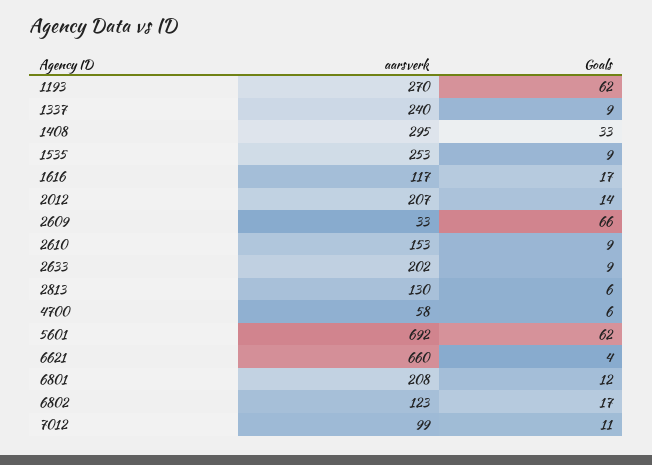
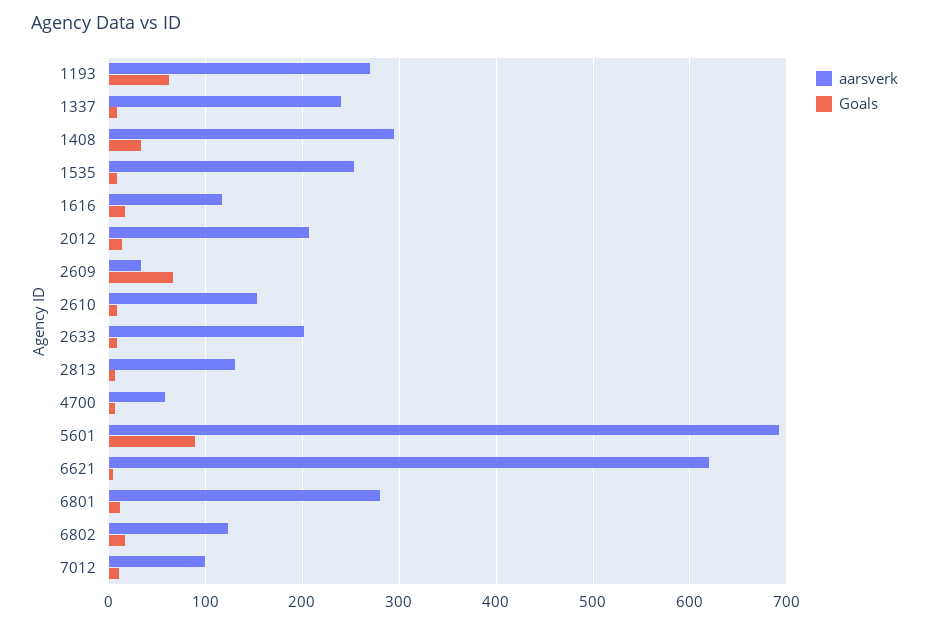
  {
    "aarsverk": {
      "1193": 270,
      "1337": 240,
      "1408": 295,
      "1535": 253,
      "1616": 117,
      "2012": 207,
      "2609": 33,
      "2610": 153,
      "2633": 202,
      "2813": 130,
      "4700": 58,
      "5601": 692,
-     "6621": 660,
+     "6621": 620,
-     "6801": 208,
+     "6801": 280,
      "6802": 123,
      "7012": 99
    },
    "Goals": {
      "1193": 62,
      "1337": 9,
      "1408": 33,
      "1535": 9,
      "1616": 17,
      "2012": 14,
      "2609": 66,
      "2610": 9,
      "2633": 9,
      "2813": 6,
      "4700": 6,
-     "5601": 62,
+     "5601": 90,
      "6621": 4,
      "6801": 12,
      "6802": 17,
      "7012": 11
    }
  }

